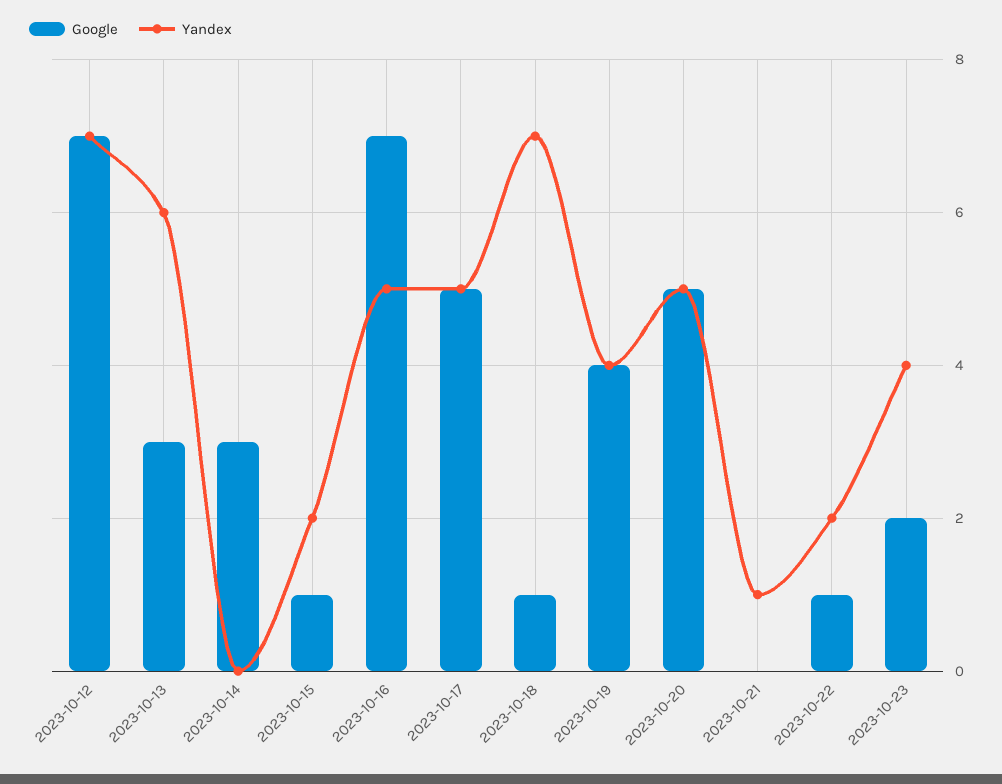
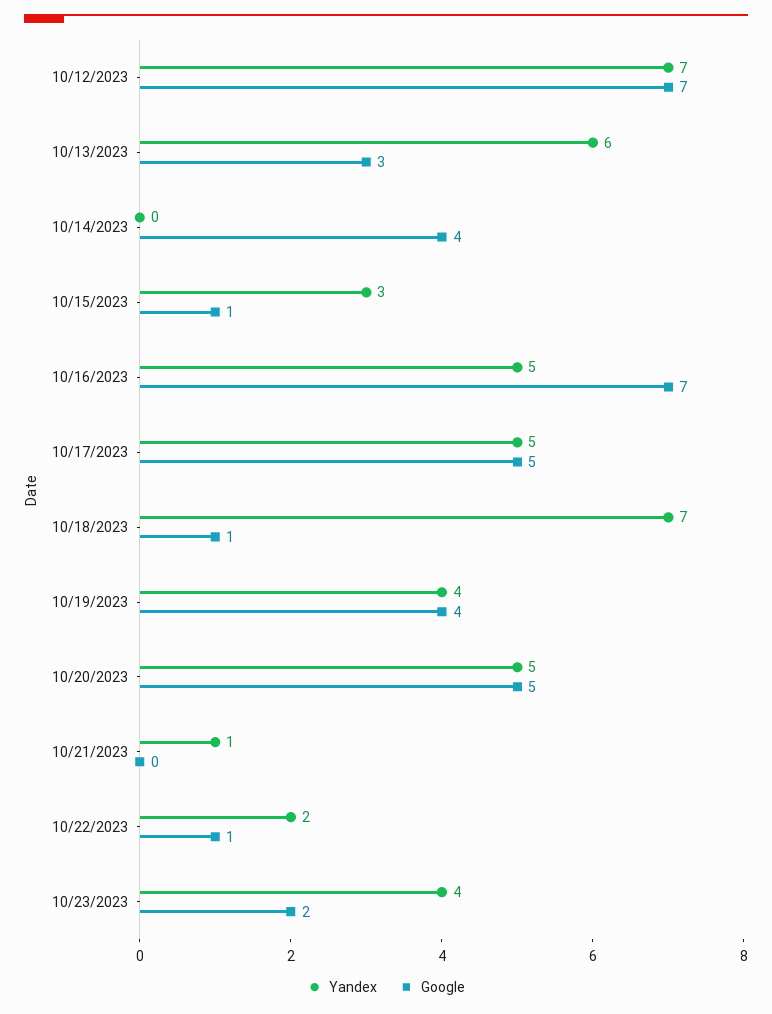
  {
    "Google": {
      "2023-10-12": 7,
      "2023-10-13": 3,
-     "2023-10-14": 3,
+     "2023-10-14": 4,
      "2023-10-15": 1,
      "2023-10-16": 7,
      "2023-10-17": 5,
      "2023-10-18": 1,
      "2023-10-19": 4,
      "2023-10-20": 5,
      "2023-10-21": 0,
      "2023-10-22": 1,
      "2023-10-23": 2
    },
    "Yandex": {
      "2023-10-12": 7,
      "2023-10-13": 6,
      "2023-10-14": 0,
-     "2023-10-15": 2,
+     "2023-10-15": 3,
      "2023-10-16": 5,
      "2023-10-17": 5,
      "2023-10-18": 7,
      "2023-10-19": 4,
      "2023-10-20": 5,
      "2023-10-21": 1,
      "2023-10-22": 2,
      "2023-10-23": 4
    }
  }

